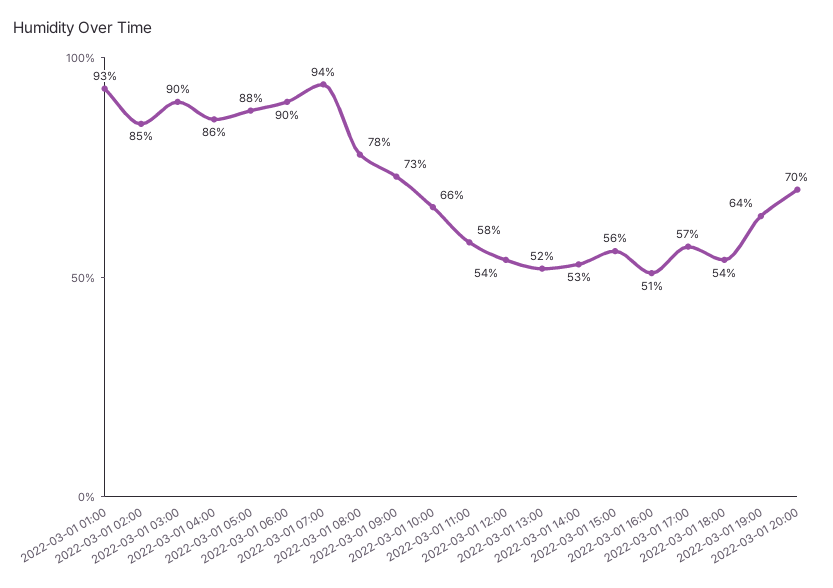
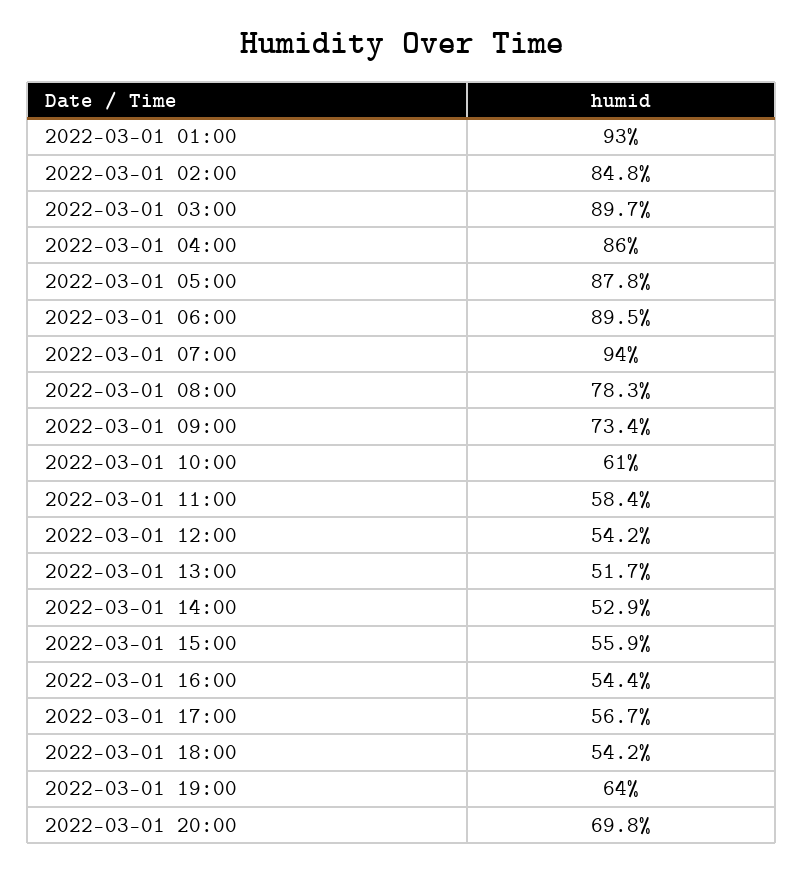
  {
    "2022-03-01 01:00": 93,
    "2022-03-01 02:00": 84.8,
    "2022-03-01 03:00": 89.7,
    "2022-03-01 04:00": 86,
    "2022-03-01 05:00": 87.8,
    "2022-03-01 06:00": 89.5,
    "2022-03-01 07:00": 94,
    "2022-03-01 08:00": 78.3,
    "2022-03-01 09:00": 73.4,
-   "2022-03-01 10:00": 66,
+   "2022-03-01 10:00": 61,
    "2022-03-01 11:00": 58.4,
    "2022-03-01 12:00": 54.2,
    "2022-03-01 13:00": 51.7,
    "2022-03-01 14:00": 52.9,
    "2022-03-01 15:00": 55.9,
-   "2022-03-01 16:00": 51,
+   "2022-03-01 16:00": 54.4,
    "2022-03-01 17:00": 56.7,
    "2022-03-01 18:00": 54.2,
    "2022-03-01 19:00": 64,
    "2022-03-01 20:00": 69.8
  }

